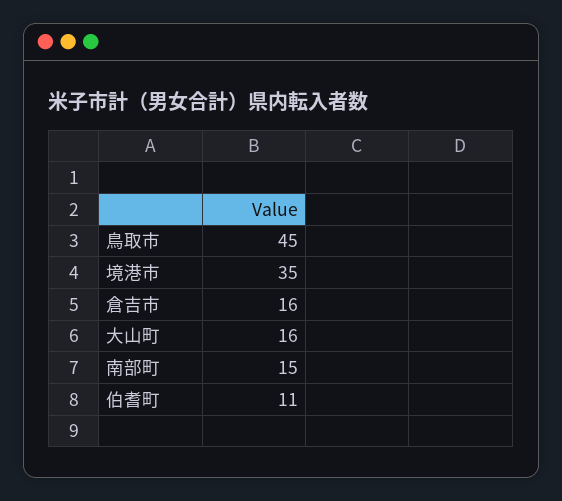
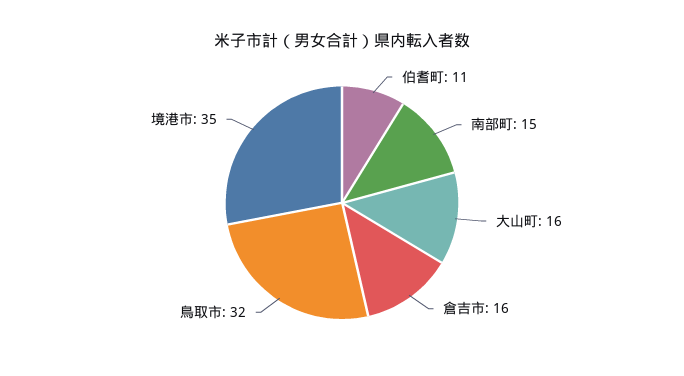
  {
-   "鳥取市": 45,
+   "鳥取市": 32,
    "境港市": 35,
    "倉吉市": 16,
    "大山町": 16,
    "南部町": 15,
    "伯耆町": 11
  }

